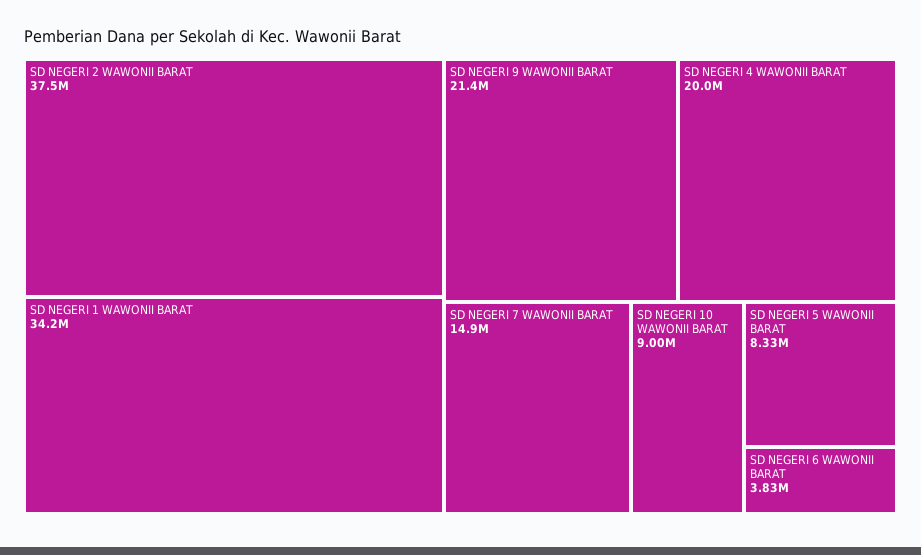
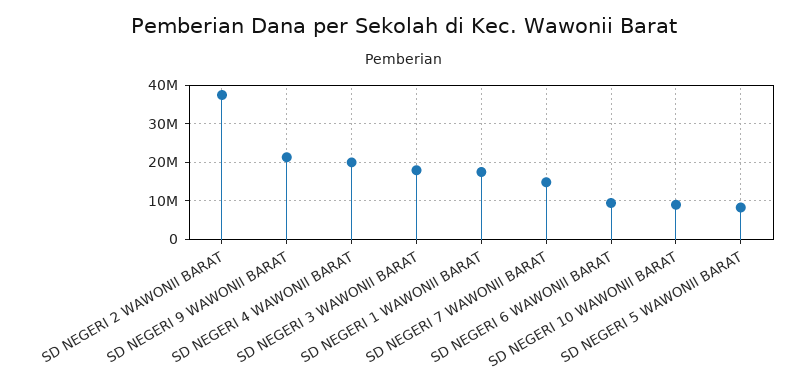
  {
    "SD NEGERI 2 WAWONII BARAT": 37500000,
-   "SD NEGERI 1 WAWONII BARAT": 34200000,
+   "SD NEGERI 1 WAWONII BARAT": 18000000,
    "SD NEGERI 9 WAWONII BARAT": 21400000,
    "SD NEGERI 4 WAWONII BARAT": 20000000,
    "SD NEGERI 7 WAWONII BARAT": 14900000,
    "SD NEGERI 10 WAWONII BARAT": 9000000,
    "SD NEGERI 5 WAWONII BARAT": 8330000,
-   "SD NEGERI 6 WAWONII BARAT": 3830000
+   "SD NEGERI 6 WAWONII BARAT": 10000000,
+   "SD NEGERI 3 WAWONII BARAT": 18000000
  }

